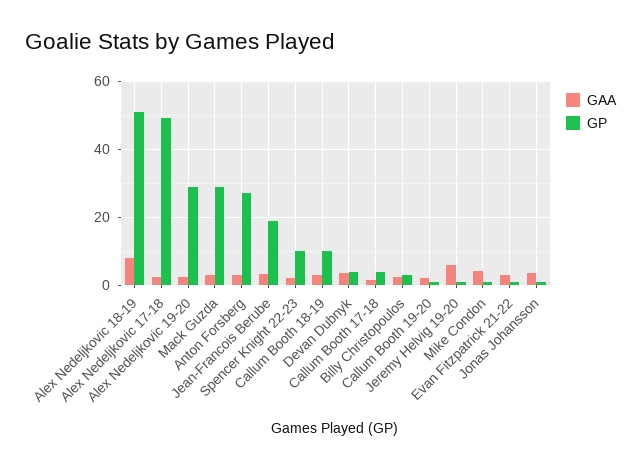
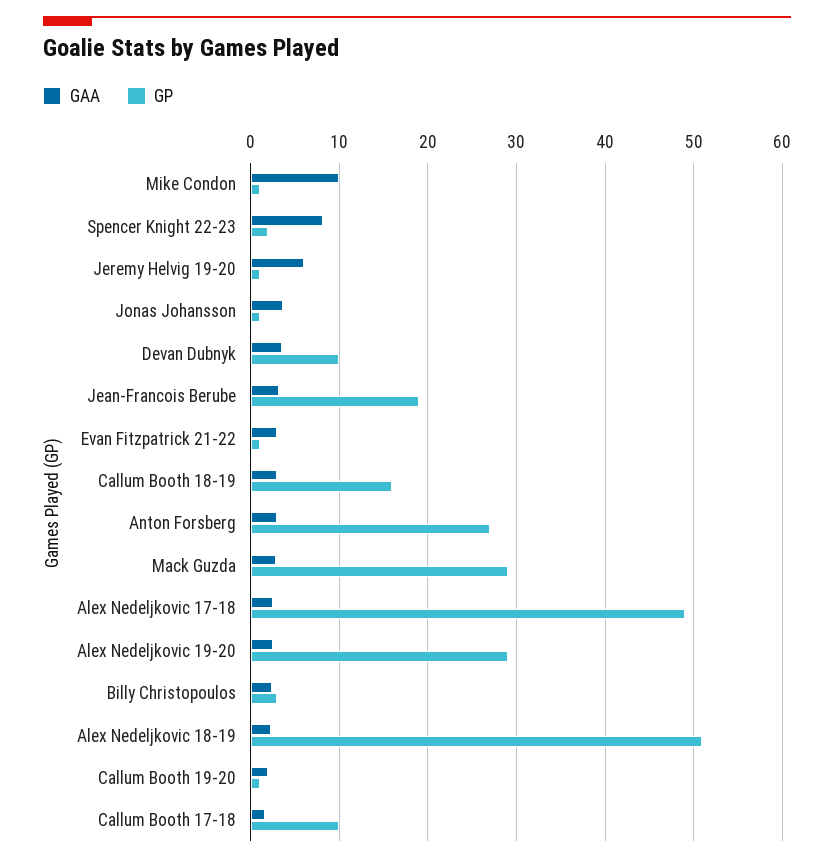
  {
    "GAA": {
-     "Alex Nedeljkovic 18-19": 8,
+     "Alex Nedeljkovic 18-19": 2,
      "Alex Nedeljkovic 17-18": 3,
      "Alex Nedeljkovic 19-20": 2,
      "Mack Guzda": 3,
      "Anton Forsberg": 3,
      "Jean-Francois Berube": 3,
-     "Spencer Knight 22-23": 2,
+     "Spencer Knight 22-23": 8,
      "Callum Booth 18-19": 3,
      "Devan Dubnyk": 4,
      "Callum Booth 17-18": 2,
      "Billy Christopoulos": 2,
      "Callum Booth 19-20": 2,
      "Jeremy Helvig 19-20": 6,
-     "Mike Condon": 4,
+     "Mike Condon": 10,
      "Evan Fitzpatrick 21-22": 3,
      "Jonas Johansson": 4
    },
    "GP": {
      "Alex Nedeljkovic 18-19": 51,
      "Alex Nedeljkovic 17-18": 49,
      "Alex Nedeljkovic 19-20": 29,
      "Mack Guzda": 29,
      "Anton Forsberg": 27,
      "Jean-Francois Berube": 19,
-     "Spencer Knight 22-23": 10,
+     "Spencer Knight 22-23": 2,
-     "Callum Booth 18-19": 10,
+     "Callum Booth 18-19": 16,
-     "Devan Dubnyk": 4,
+     "Devan Dubnyk": 10,
-     "Callum Booth 17-18": 4,
+     "Callum Booth 17-18": 10,
      "Billy Christopoulos": 3,
      "Callum Booth 19-20": 1,
      "Jeremy Helvig 19-20": 1,
      "Mike Condon": 1,
      "Evan Fitzpatrick 21-22": 1,
      "Jonas Johansson": 1
    }
  }

